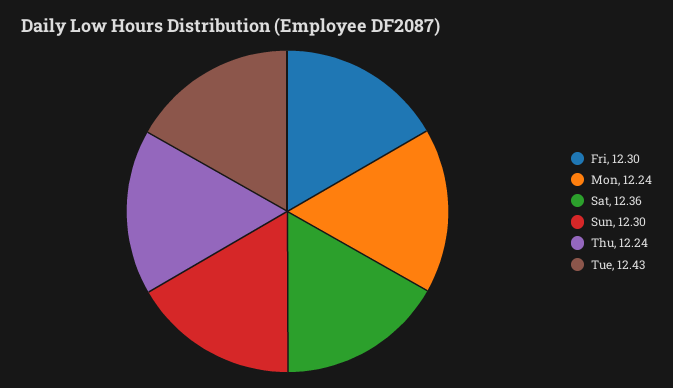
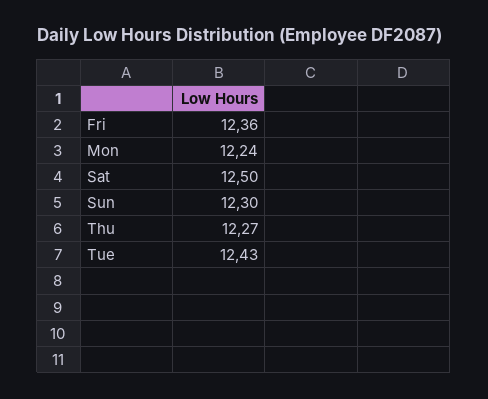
  {
-   "Fri": 12.3,
+   "Fri": 12.36,
    "Mon": 12.24,
-   "Sat": 12.36,
+   "Sat": 12.5,
    "Sun": 12.3,
-   "Thu": 12.24,
+   "Thu": 12.27,
    "Tue": 12.43
  }

